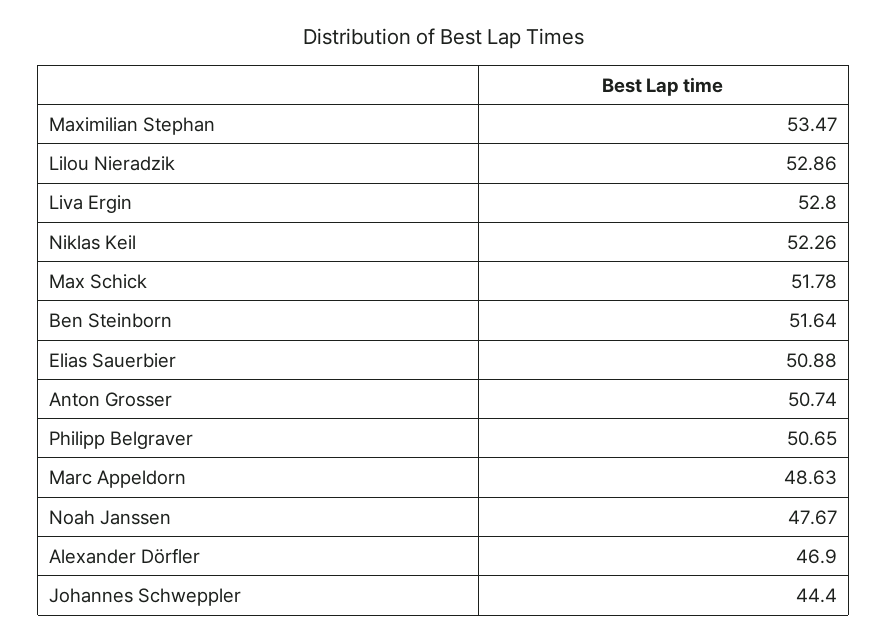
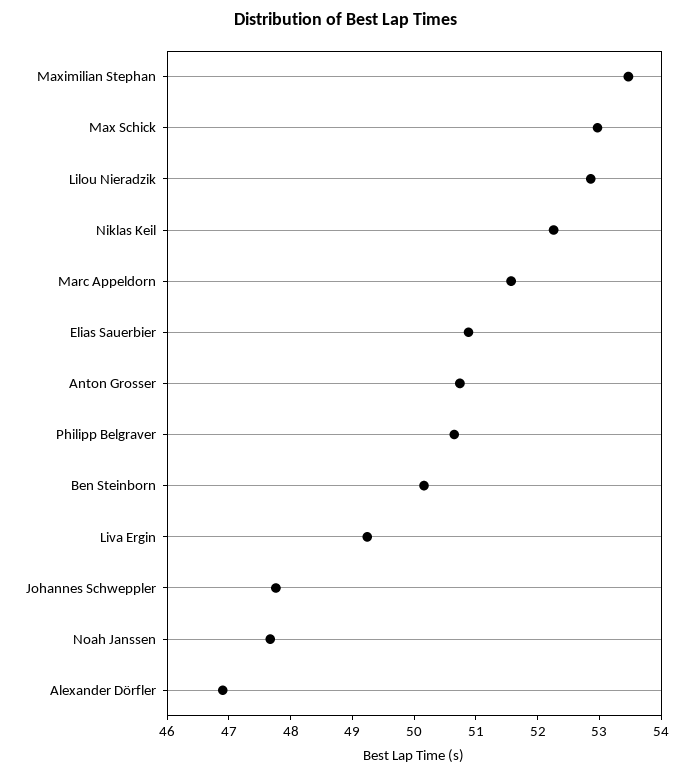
  {
    "Maximilian Stephan": 53.47,
    "Lilou Nieradzik": 52.86,
-   "Liva Ergin": 52.8,
+   "Liva Ergin": 49.2,
    "Niklas Keil": 52.26,
-   "Max Schick": 51.78,
+   "Max Schick": 53,
-   "Ben Steinborn": 51.64,
+   "Ben Steinborn": 50.2,
    "Elias Sauerbier": 50.88,
    "Anton Grosser": 50.74,
    "Philipp Belgraver": 50.65,
-   "Marc Appeldorn": 48.63,
+   "Marc Appeldorn": 51.6,
    "Noah Janssen": 47.67,
    "Alexander Dörfler": 46.9,
-   "Johannes Schweppler": 44.4
+   "Johannes Schweppler": 47.8
  }

